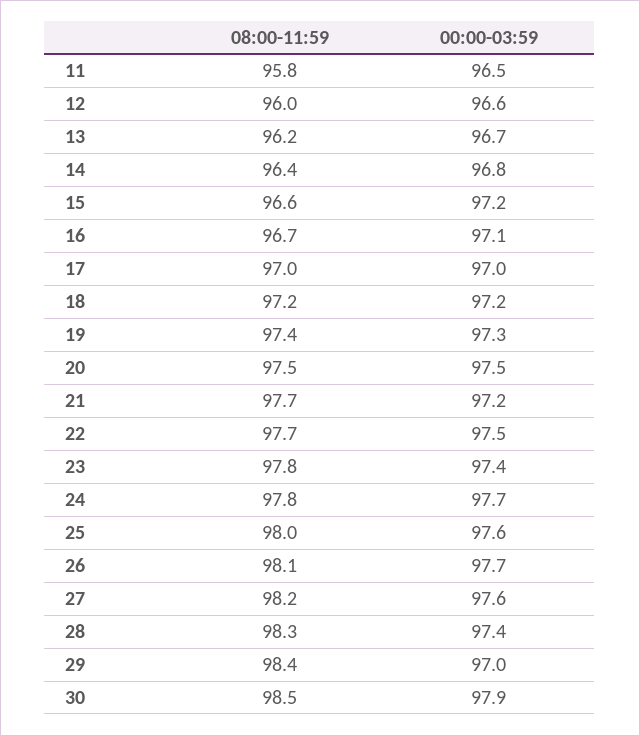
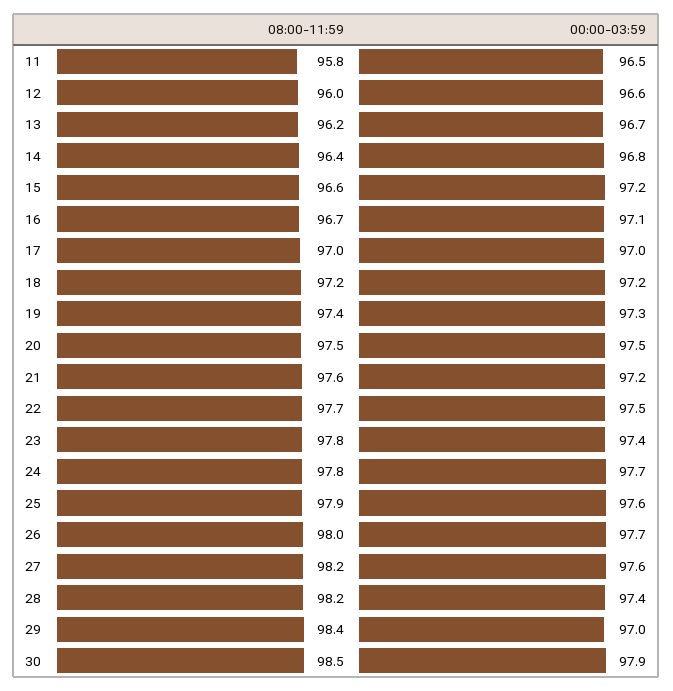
  {
    "08:00-11:59": {
      "11": 95.8,
      "12": 96,
      "13": 96.2,
      "14": 96.4,
      "15": 96.6,
      "16": 96.7,
      "17": 97,
      "18": 97.2,
      "19": 97.4,
      "20": 97.5,
-     "21": 97.7,
+     "21": 97.6,
      "22": 97.7,
      "23": 97.8,
      "24": 97.8,
-     "25": 98,
+     "25": 97.9,
-     "26": 98.1,
+     "26": 98,
      "27": 98.2,
-     "28": 98.3,
+     "28": 98.2,
      "29": 98.4,
      "30": 98.5
    },
    "00:00-03:59": {
      "11": 96.5,
      "12": 96.6,
      "13": 96.7,
      "14": 96.8,
      "15": 97.2,
      "16": 97.1,
      "17": 97,
      "18": 97.2,
      "19": 97.3,
      "20": 97.5,
      "21": 97.2,
      "22": 97.5,
      "23": 97.4,
      "24": 97.7,
      "25": 97.6,
      "26": 97.7,
      "27": 97.6,
      "28": 97.4,
      "29": 97,
      "30": 97.9
    }
  }

